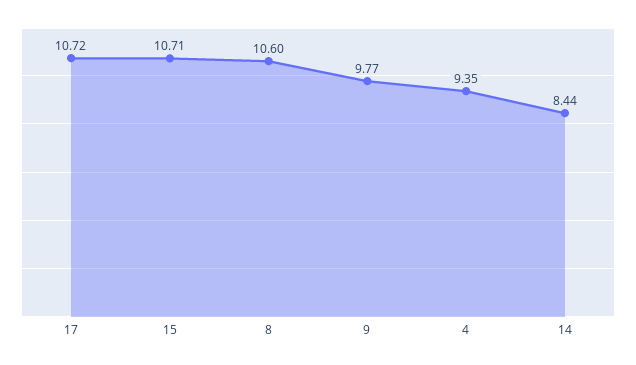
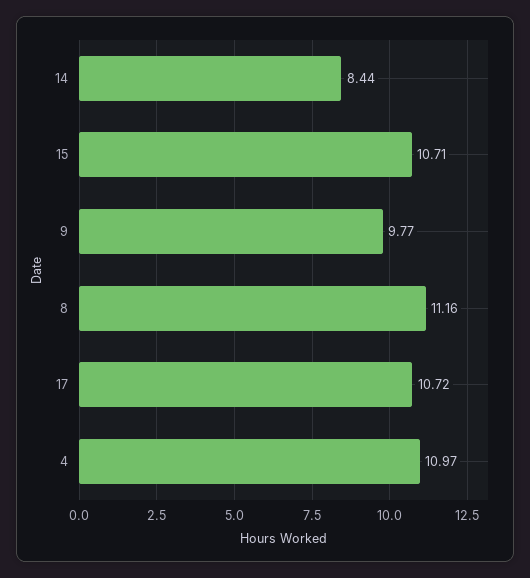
  {
    "17": 10.72,
    "15": 10.71,
-   "8": 10.6,
+   "8": 11.16,
    "9": 9.77,
-   "4": 9.35,
+   "4": 10.97,
    "14": 8.44
  }

